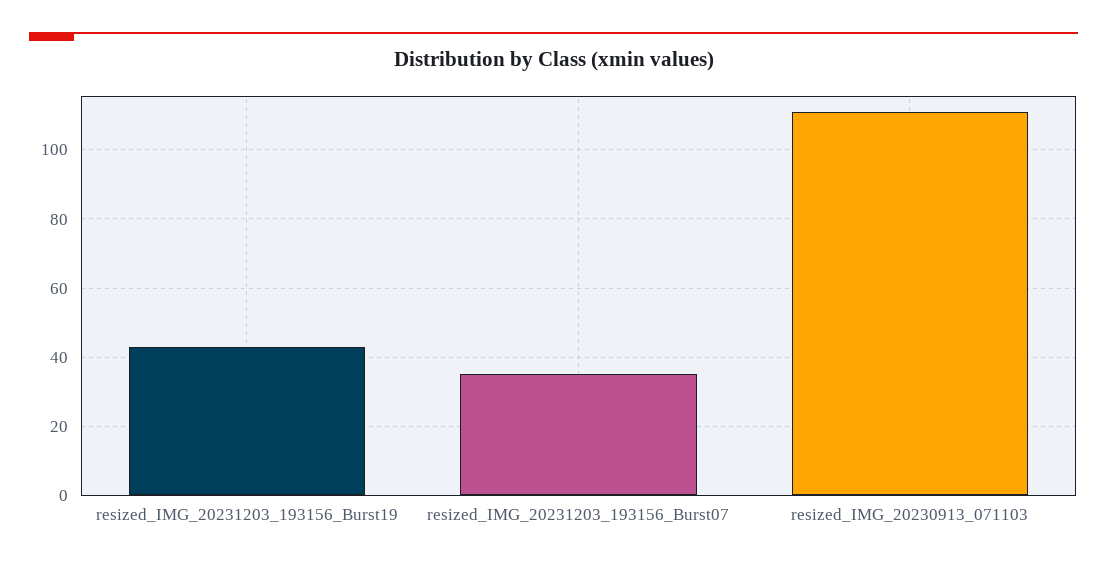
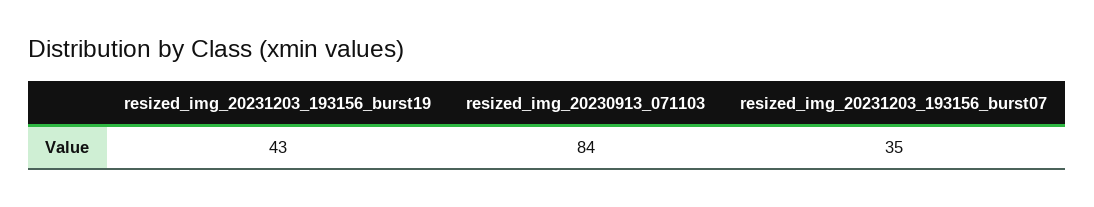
  {
    "resized_IMG_20231203_193156_Burst19": 43,
    "resized_IMG_20231203_193156_Burst07": 35,
-   "resized_IMG_20230913_071103": 110
+   "resized_IMG_20230913_071103": 84
  }

